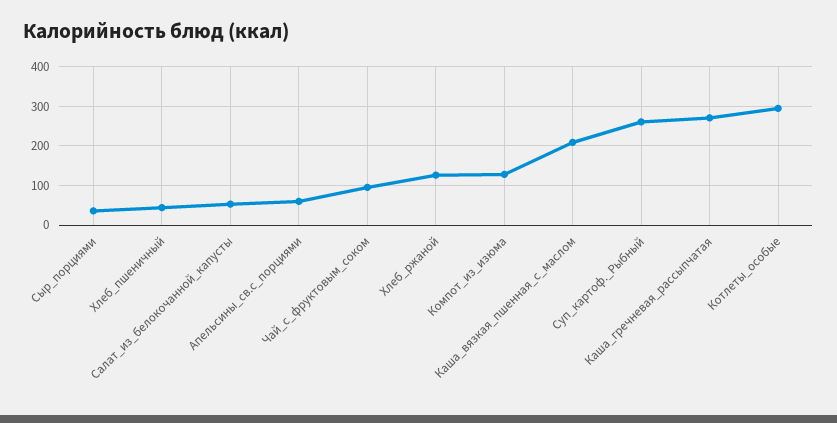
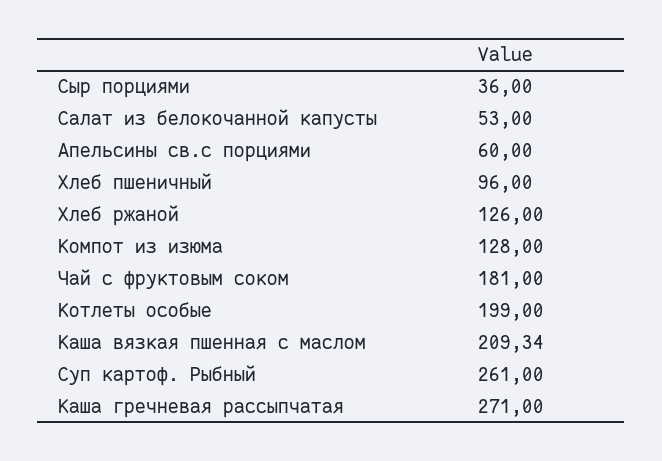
  {
    "Сыр_порциями": 36,
-   "Хлеб_пшеничный": 40,
+   "Хлеб_пшеничный": 96,
    "Салат_из_белокочанной_капусты": 53,
    "Апельсины_св.с_порциями": 60,
-   "Чай_с_фруктовым_соком": 100,
+   "Чай_с_фруктовым_соком": 181,
    "Хлеб_ржаной": 126,
    "Компот_из_изюма": 128,
    "Каша_вязкая_пшенная_с_маслом": 209.34,
    "Суп_картоф._Рыбный": 261,
    "Каша_гречневая_рассыпчатая": 271,
-   "Котлеты_особые": 300
+   "Котлеты_особые": 199
  }

